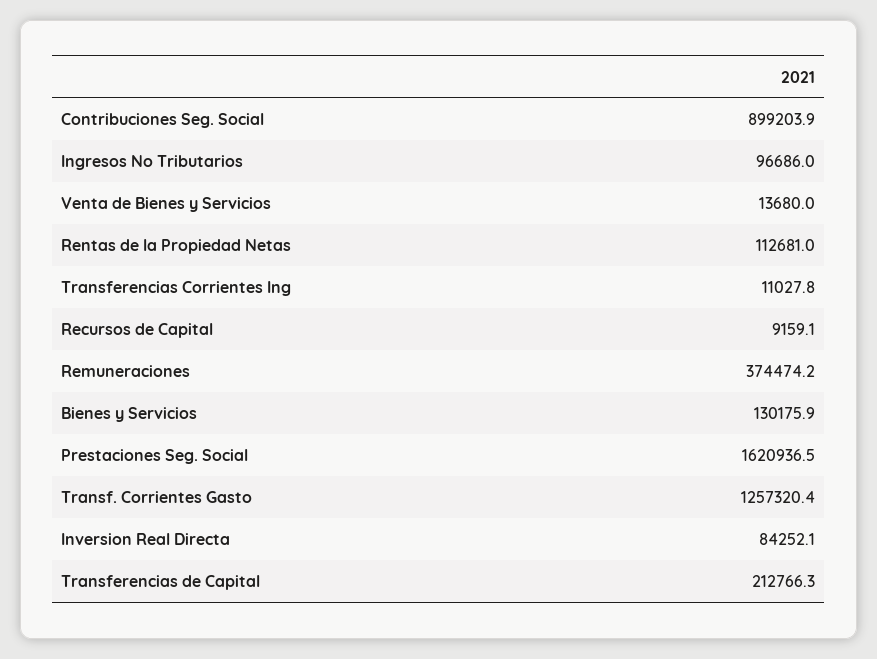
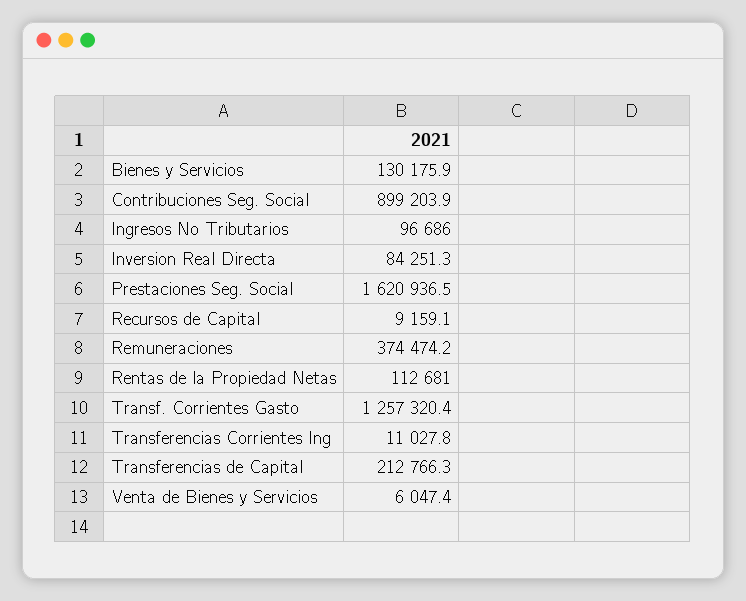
  {
    "Contribuciones Seg. Social": 899203.9,
    "Ingresos No Tributarios": 96686,
-   "Venta de Bienes y Servicios": 13680,
+   "Venta de Bienes y Servicios": 6047.4,
    "Rentas de la Propiedad Netas": 112681,
    "Transferencias Corrientes Ing": 11027.8,
    "Recursos de Capital": 9159.1,
    "Remuneraciones": 374474.2,
    "Bienes y Servicios": 130175.9,
    "Prestaciones Seg. Social": 1620936.5,
    "Transf. Corrientes Gasto": 1257320.4,
-   "Inversion Real Directa": 84252.1,
+   "Inversion Real Directa": 84251.3,
    "Transferencias de Capital": 212766.3
  }

